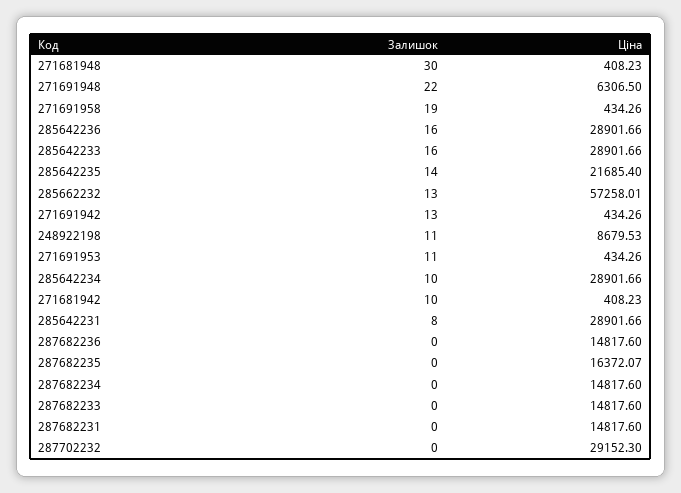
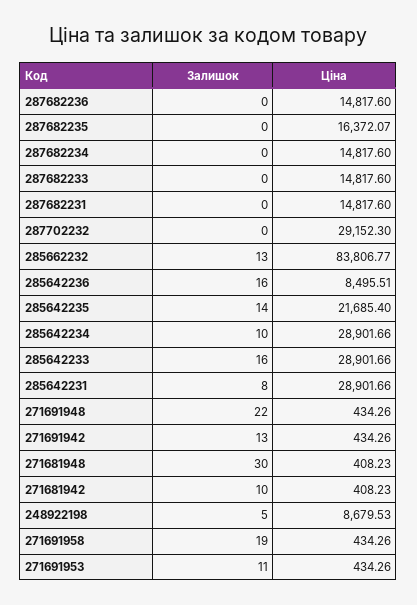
  {
    "Залишок": {
      "271681948": 30,
      "271691948": 22,
      "271691958": 19,
      "285642236": 16,
      "285642233": 16,
      "285642235": 14,
      "285662232": 13,
      "271691942": 13,
-     "248922198": 11,
+     "248922198": 5,
      "271691953": 11,
      "285642234": 10,
      "271681942": 10,
      "285642231": 8,
      "287682236": 0,
      "287682235": 0,
      "287682234": 0,
      "287682233": 0,
      "287682231": 0,
      "287702232": 0
    },
    "Ціна": {
      "271681948": 408.23,
-     "271691948": 6306.5,
+     "271691948": 434.26,
      "271691958": 434.26,
-     "285642236": 28901.66,
+     "285642236": 8495.51,
      "285642233": 28901.66,
      "285642235": 21685.4,
-     "285662232": 57258.01,
+     "285662232": 83806.77,
      "271691942": 434.26,
      "248922198": 8679.53,
      "271691953": 434.26,
      "285642234": 28901.66,
      "271681942": 408.23,
      "285642231": 28901.66,
      "287682236": 14817.6,
      "287682235": 16372.07,
      "287682234": 14817.6,
      "287682233": 14817.6,
      "287682231": 14817.6,
      "287702232": 29152.3
    }
  }

